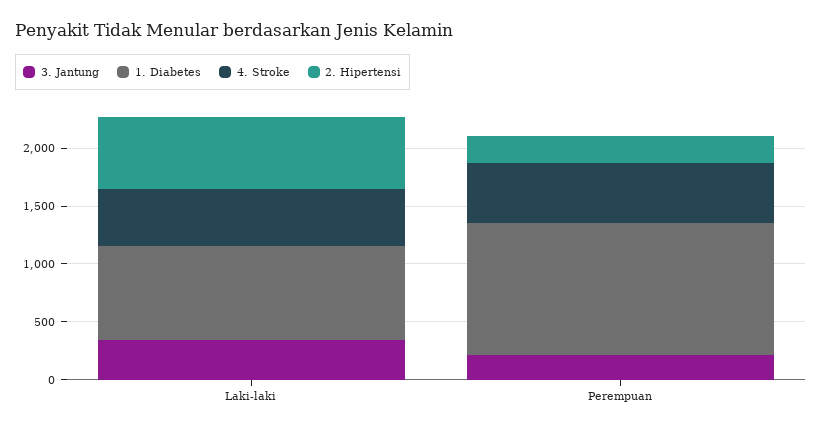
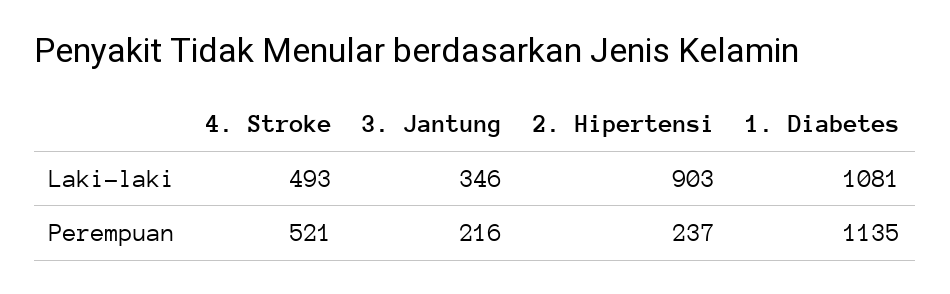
  {
    "3. Jantung": {
      "Laki-laki": 346,
      "Perempuan": 216
    },
    "1. Diabetes": {
-     "Laki-laki": 800,
+     "Laki-laki": 1081,
      "Perempuan": 1135
    },
    "4. Stroke": {
      "Laki-laki": 493,
      "Perempuan": 521
    },
    "2. Hipertensi": {
-     "Laki-laki": 600,
+     "Laki-laki": 903,
      "Perempuan": 237
    }
  }

